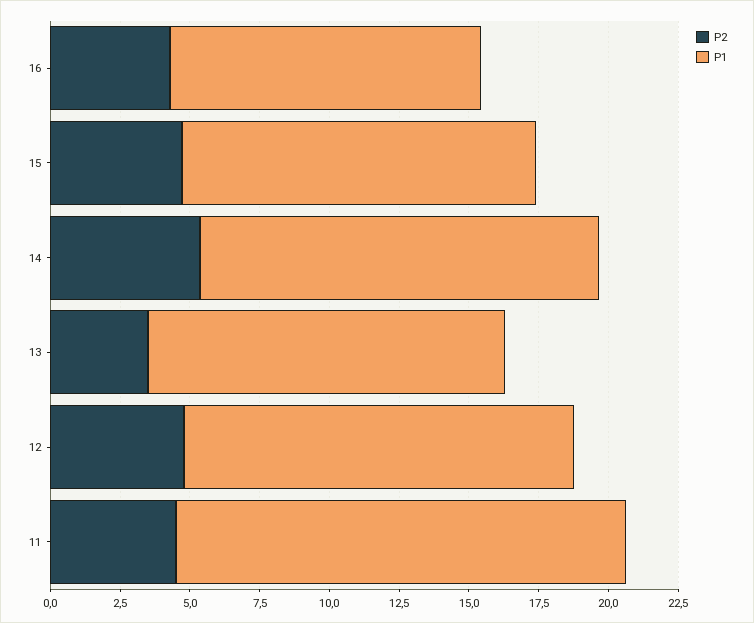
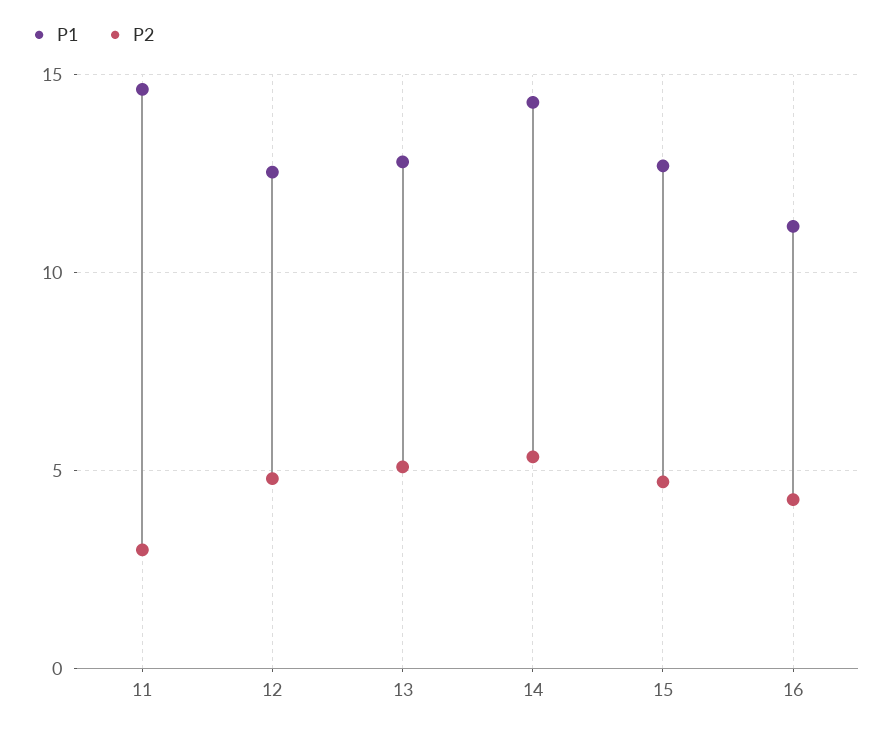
  {
    "P2": {
      "16": 4.5,
      "15": 4.5,
      "14": 5.5,
-     "13": 3.5,
+     "13": 5,
      "12": 5,
-     "11": 4.5
+     "11": 3
    },
    "P1": {
      "16": 11,
      "15": 12.5,
      "14": 14.5,
      "13": 13,
-     "12": 14,
+     "12": 12.5,
-     "11": 16
+     "11": 14.5
    }
  }

